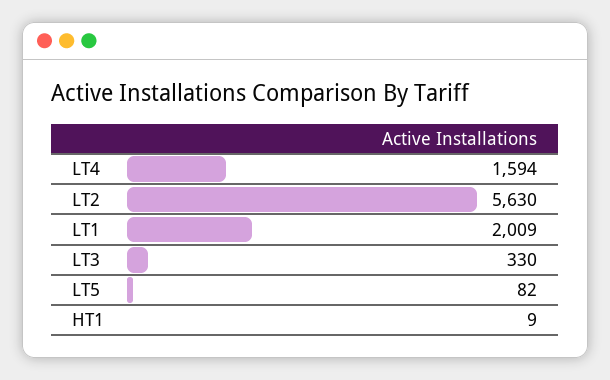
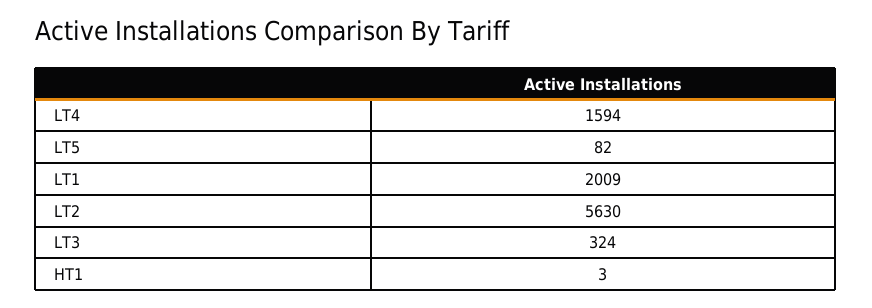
  {
    "LT4": 1594,
    "LT2": 5630,
    "LT1": 2009,
-   "LT3": 330,
+   "LT3": 324,
    "LT5": 82,
-   "HT1": 9
+   "HT1": 3
  }

